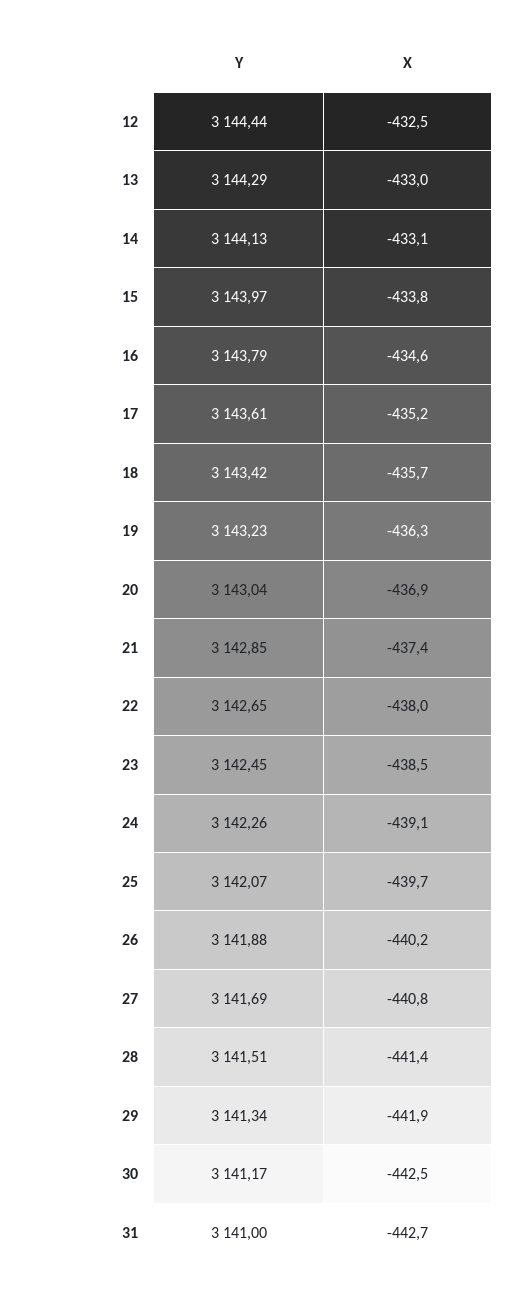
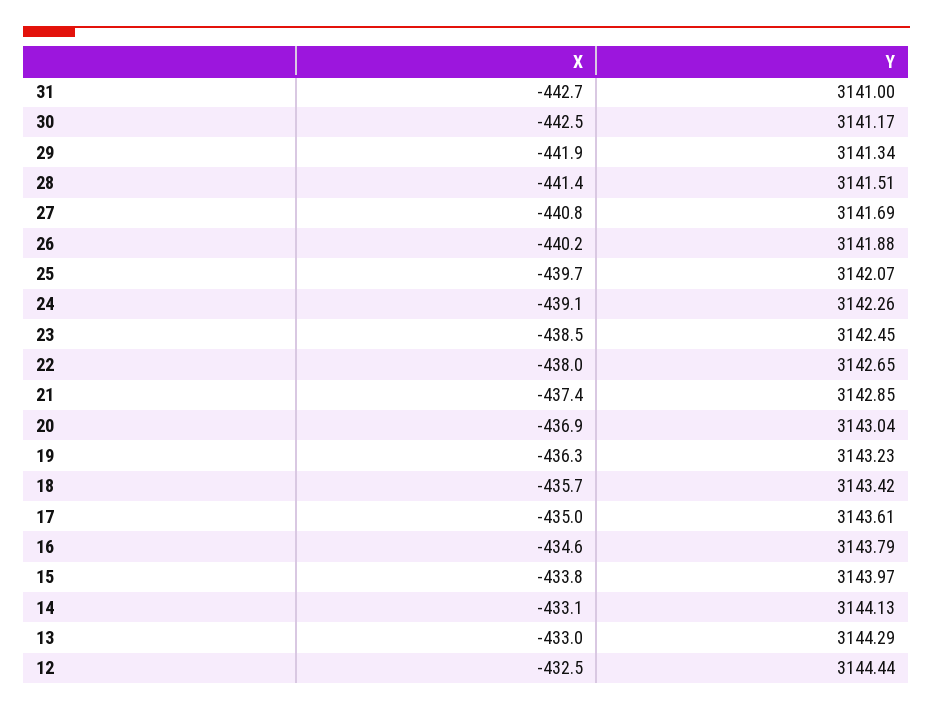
  {
    "Y": {
      "12": 3144.44,
      "13": 3144.29,
      "14": 3144.13,
      "15": 3143.97,
      "16": 3143.79,
      "17": 3143.61,
      "18": 3143.42,
      "19": 3143.23,
      "20": 3143.04,
      "21": 3142.85,
      "22": 3142.65,
      "23": 3142.45,
      "24": 3142.26,
      "25": 3142.07,
      "26": 3141.88,
      "27": 3141.69,
      "28": 3141.51,
      "29": 3141.34,
      "30": 3141.17,
      "31": 3141
    },
    "X": {
      "12": -432.5,
      "13": -433,
      "14": -433.1,
      "15": -433.8,
      "16": -434.6,
-     "17": -435.2,
+     "17": -435,
      "18": -435.7,
      "19": -436.3,
      "20": -436.9,
      "21": -437.4,
      "22": -438,
      "23": -438.5,
      "24": -439.1,
      "25": -439.7,
      "26": -440.2,
      "27": -440.8,
      "28": -441.4,
      "29": -441.9,
      "30": -442.5,
      "31": -442.7
    }
  }

